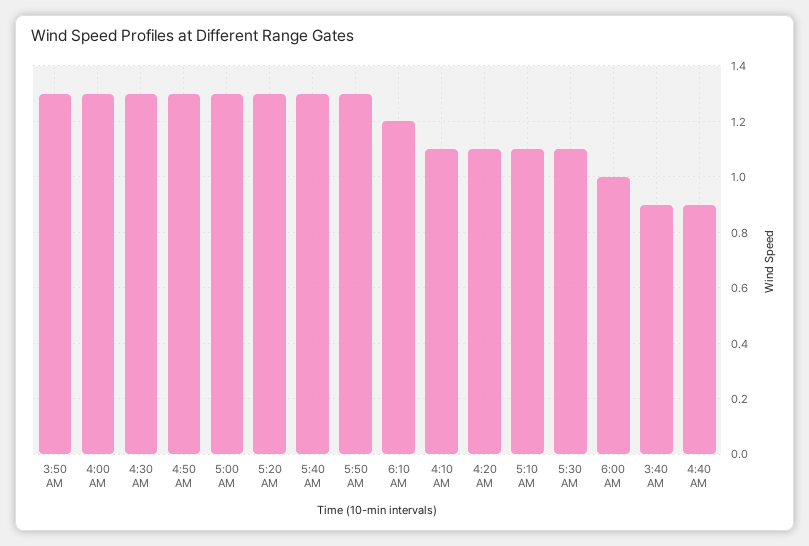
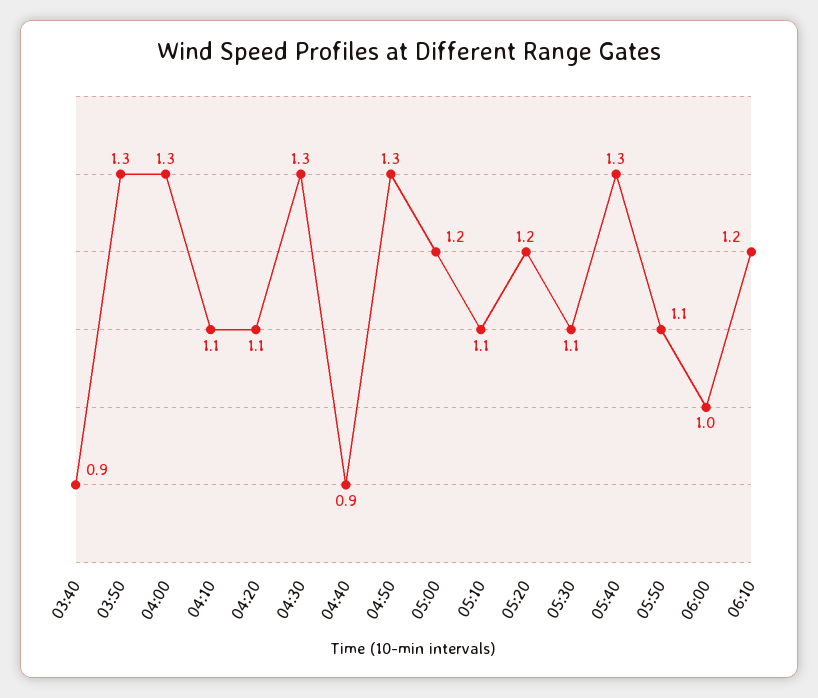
  {
    "3:50 AM": 1.3,
    "4:00 AM": 1.3,
    "4:30 AM": 1.3,
    "4:50 AM": 1.3,
-   "5:00 AM": 1.3,
+   "5:00 AM": 1.2,
-   "5:20 AM": 1.3,
+   "5:20 AM": 1.2,
    "5:40 AM": 1.3,
-   "5:50 AM": 1.3,
+   "5:50 AM": 1.1,
    "6:10 AM": 1.2,
    "4:10 AM": 1.1,
    "4:20 AM": 1.1,
    "5:10 AM": 1.1,
    "5:30 AM": 1.1,
    "6:00 AM": 1,
    "3:40 AM": 0.9,
    "4:40 AM": 0.9
  }

